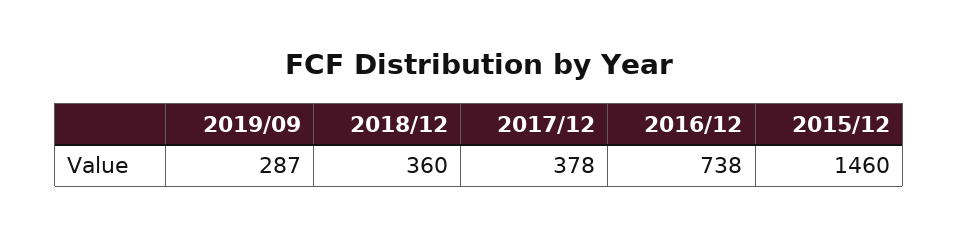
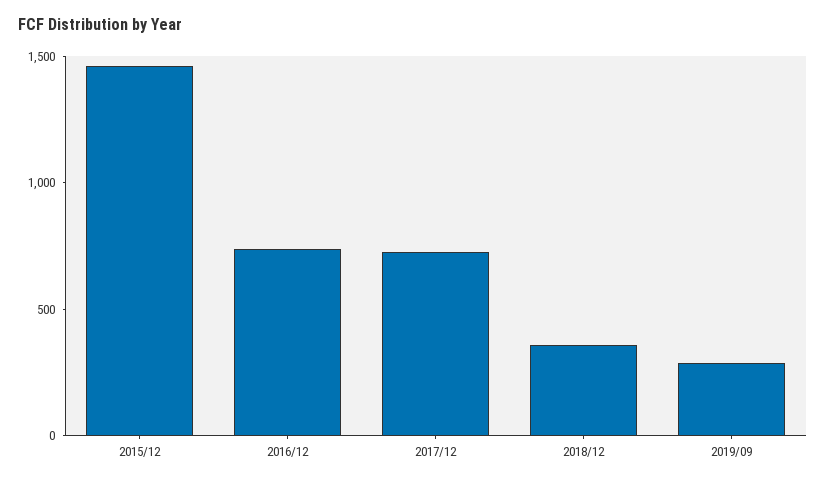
  {
    "2019/09": 287,
    "2018/12": 360,
-   "2017/12": 378,
+   "2017/12": 700,
    "2016/12": 738,
    "2015/12": 1460
  }

